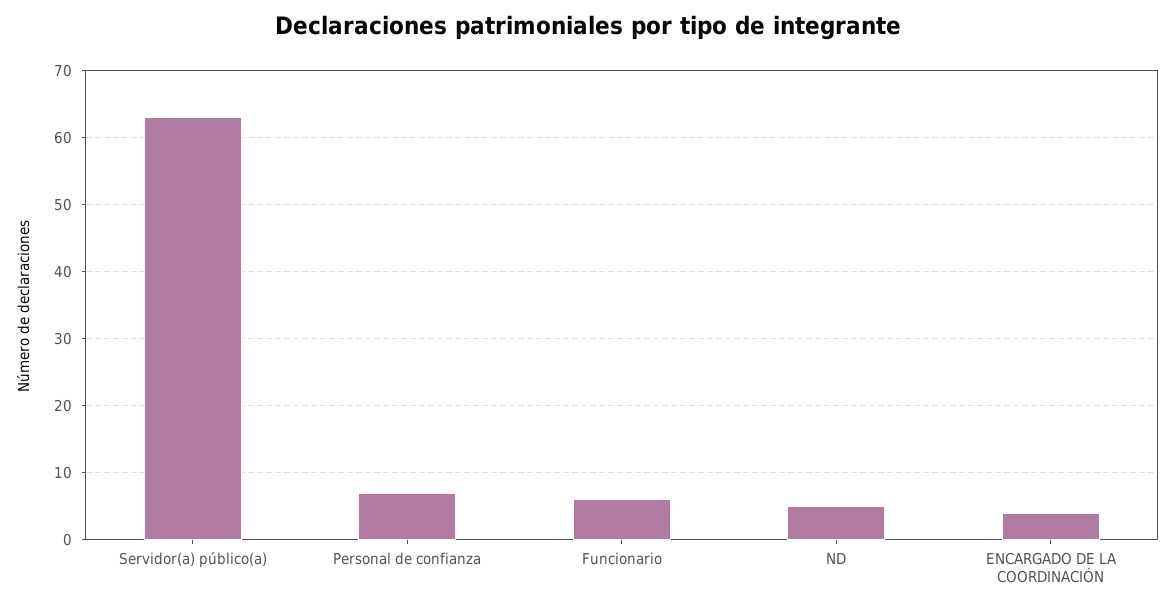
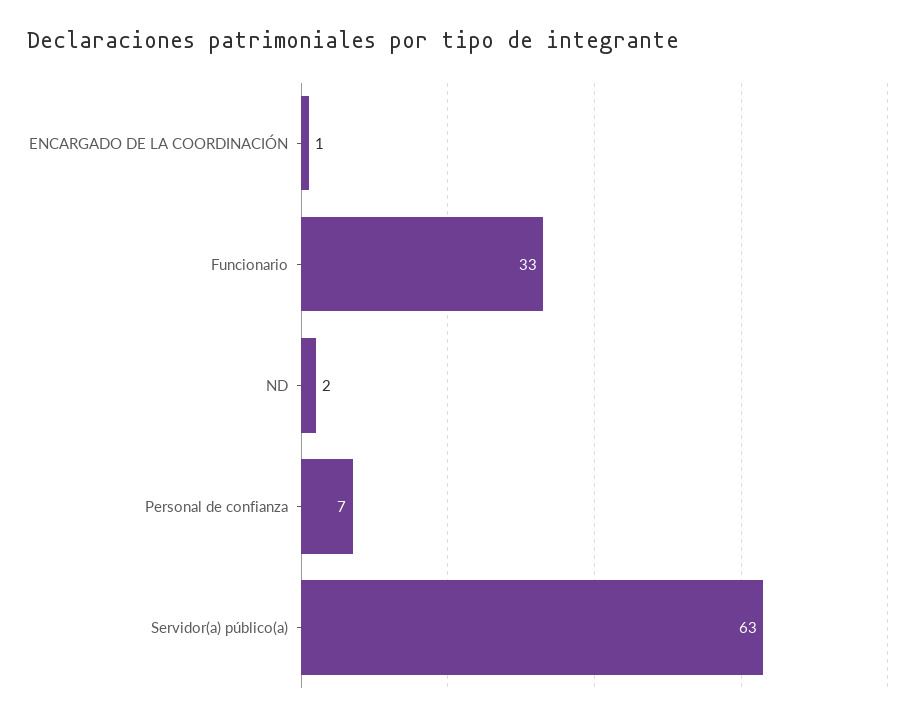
  {
    "Servidor(a) público(a)": 63,
    "Personal de confianza": 7,
-   "Funcionario": 6,
+   "Funcionario": 33,
-   "ND": 5,
+   "ND": 2,
-   "ENCARGADO DE LA COORDINACIÓN": 4
+   "ENCARGADO DE LA COORDINACIÓN": 1
  }

